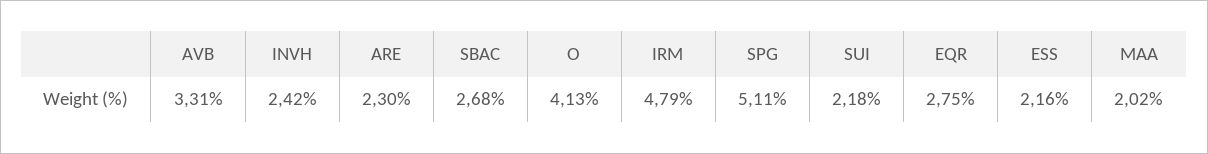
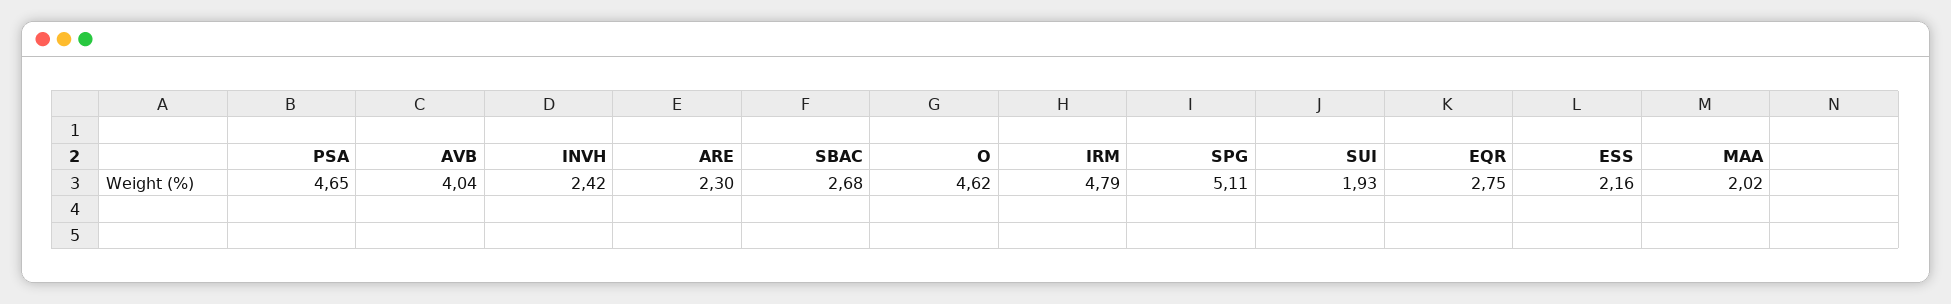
  {
-   "AVB": 3.31,
+   "AVB": 4.04,
    "INVH": 2.42,
    "ARE": 2.3,
    "SBAC": 2.68,
-   "O": 4.13,
+   "O": 4.62,
    "IRM": 4.79,
    "SPG": 5.11,
-   "SUI": 2.18,
+   "SUI": 1.93,
    "EQR": 2.75,
    "ESS": 2.16,
-   "MAA": 2.02
+   "MAA": 2.02,
+   "PSA": 4.65
  }

